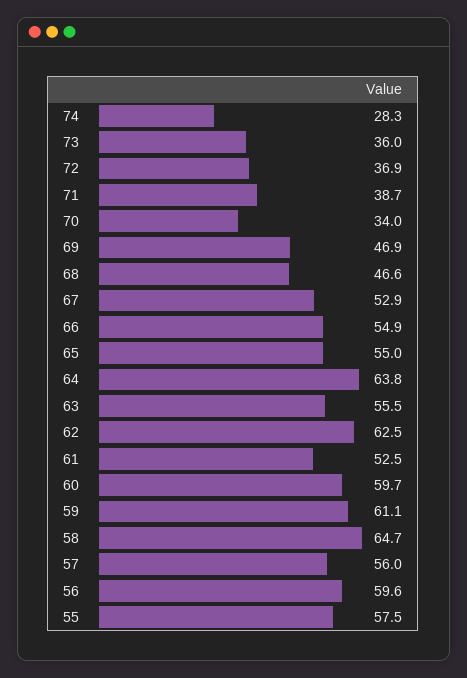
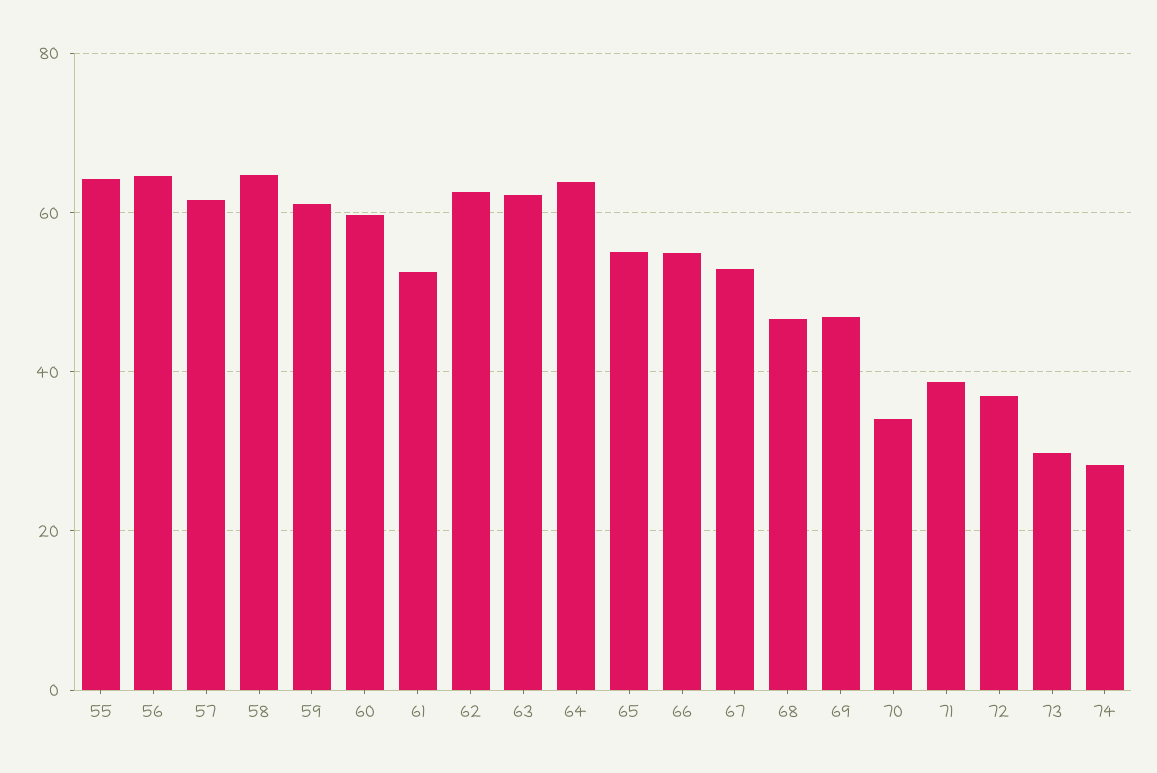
  {
    "74": 28.3,
-   "73": 36,
+   "73": 30,
    "72": 36.9,
    "71": 38.7,
    "70": 34,
    "69": 46.9,
    "68": 46.6,
    "67": 52.9,
    "66": 54.9,
    "65": 55,
    "64": 63.8,
-   "63": 55.5,
+   "63": 62,
    "62": 62.5,
    "61": 52.5,
    "60": 59.7,
    "59": 61.1,
    "58": 64.7,
-   "57": 56,
+   "57": 62,
-   "56": 59.6,
+   "56": 64,
-   "55": 57.5
+   "55": 64
  }

